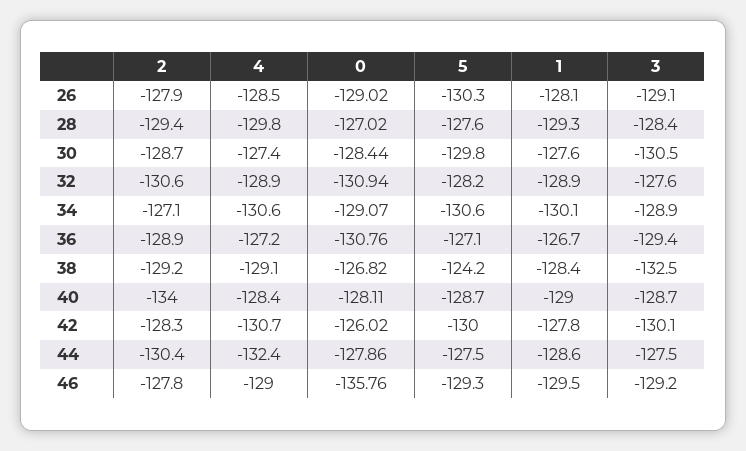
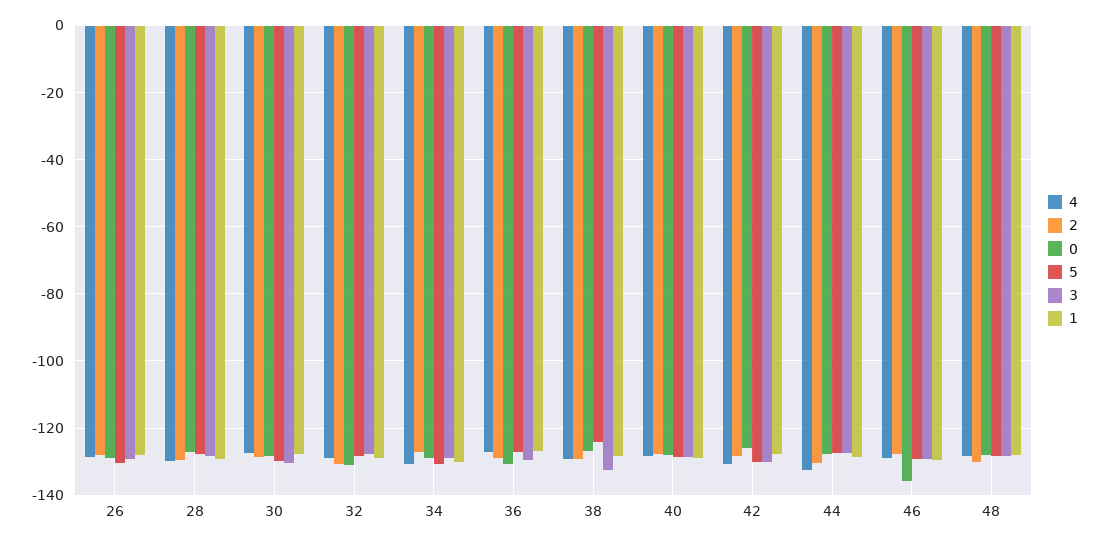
  {
    "2": {
      "26": -127.9,
      "28": -129.4,
      "30": -128.7,
      "32": -130.6,
      "34": -127.1,
      "36": -128.9,
      "38": -129.2,
-     "40": -134,
+     "40": -128,
      "42": -128.3,
      "44": -130.4,
-     "46": -127.8
+     "46": -127.8,
+     "48": -130
    },
    "4": {
      "26": -128.5,
      "28": -129.8,
      "30": -127.4,
      "32": -128.9,
      "34": -130.6,
      "36": -127.2,
      "38": -129.1,
      "40": -128.4,
      "42": -130.7,
      "44": -132.4,
-     "46": -129
+     "46": -129,
+     "48": -128
    },
    "0": {
      "26": -129.02,
      "28": -127.02,
      "30": -128.44,
      "32": -130.94,
      "34": -129.07,
      "36": -130.76,
      "38": -126.82,
      "40": -128.11,
      "42": -126.02,
      "44": -127.86,
-     "46": -135.76
+     "46": -135.76,
+     "48": -128
    },
    "5": {
      "26": -130.3,
      "28": -127.6,
      "30": -129.8,
      "32": -128.2,
      "34": -130.6,
      "36": -127.1,
      "38": -124.2,
      "40": -128.7,
      "42": -130,
      "44": -127.5,
-     "46": -129.3
+     "46": -129.3,
+     "48": -128
    },
    "1": {
      "26": -128.1,
      "28": -129.3,
      "30": -127.6,
      "32": -128.9,
      "34": -130.1,
      "36": -126.7,
      "38": -128.4,
      "40": -129,
      "42": -127.8,
      "44": -128.6,
-     "46": -129.5
+     "46": -129.5,
+     "48": -128
    },
    "3": {
      "26": -129.1,
      "28": -128.4,
      "30": -130.5,
      "32": -127.6,
      "34": -128.9,
      "36": -129.4,
      "38": -132.5,
      "40": -128.7,
      "42": -130.1,
      "44": -127.5,
-     "46": -129.2
+     "46": -129.2,
+     "48": -128
    }
  }

